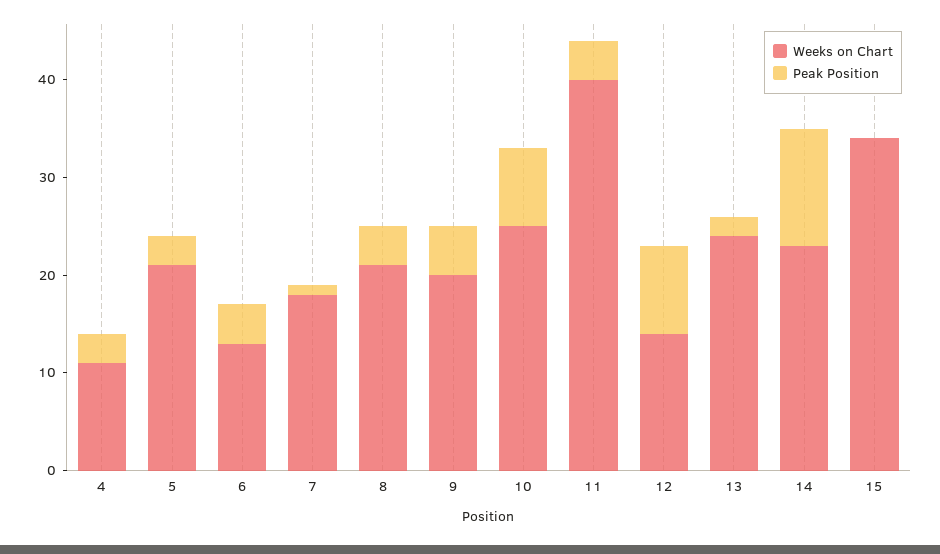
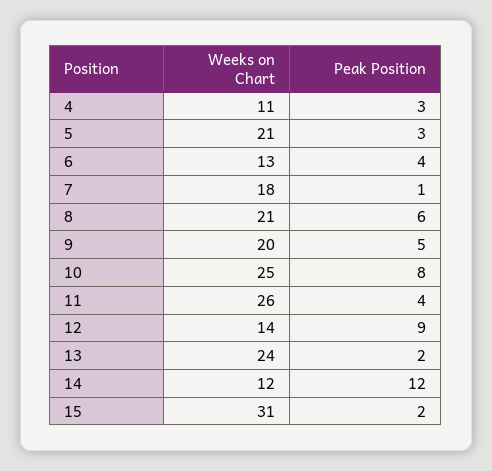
  {
    "Weeks on Chart": {
      "4": 11,
      "5": 21,
      "6": 13,
      "7": 18,
      "8": 21,
      "9": 20,
      "10": 25,
-     "11": 40,
+     "11": 26,
      "12": 14,
      "13": 24,
-     "14": 23,
+     "14": 12,
-     "15": 34
+     "15": 31
    },
    "Peak Position": {
      "4": 3,
      "5": 3,
      "6": 4,
      "7": 1,
-     "8": 4,
+     "8": 6,
      "9": 5,
      "10": 8,
      "11": 4,
      "12": 9,
      "13": 2,
      "14": 12,
-     "15": 0
+     "15": 2
    }
  }

